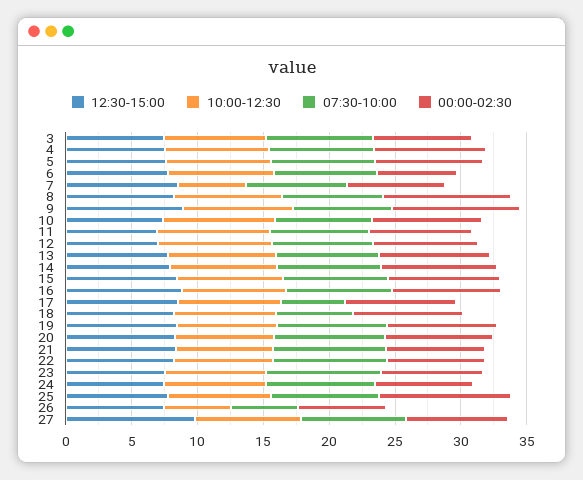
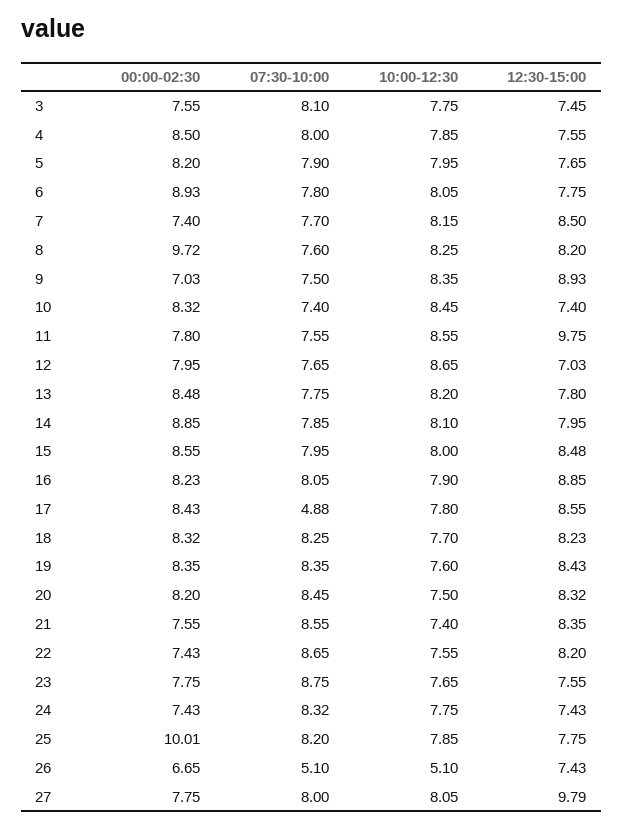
  {
    "12:30-15:00": {
      "3": 7.45,
      "4": 7.55,
      "5": 7.65,
      "6": 7.75,
      "7": 8.5,
      "8": 8.2,
      "9": 8.93,
      "10": 7.4,
-     "11": 7,
+     "11": 9.75,
      "12": 7.03,
      "13": 7.8,
      "14": 7.95,
      "15": 8.48,
      "16": 8.85,
      "17": 8.55,
      "18": 8.23,
      "19": 8.43,
      "20": 8.32,
      "21": 8.35,
      "22": 8.2,
      "23": 7.55,
      "24": 7.43,
      "25": 7.75,
      "26": 7.43,
      "27": 9.79
    },
    "10:00-12:30": {
      "3": 7.75,
      "4": 7.85,
      "5": 7.95,
      "6": 8.05,
-     "7": 5,
+     "7": 8.15,
      "8": 8.25,
      "9": 8.35,
      "10": 8.45,
      "11": 8.55,
      "12": 8.65,
      "13": 8.2,
      "14": 8.1,
      "15": 8,
      "16": 7.9,
      "17": 7.8,
      "18": 7.7,
      "19": 7.6,
      "20": 7.5,
      "21": 7.4,
      "22": 7.55,
      "23": 7.65,
      "24": 7.75,
      "25": 7.85,
      "26": 5.1,
      "27": 8.05
    },
    "07:30-10:00": {
      "3": 8.1,
      "4": 8,
      "5": 7.9,
      "6": 7.8,
      "7": 7.7,
      "8": 7.6,
      "9": 7.5,
      "10": 7.4,
      "11": 7.55,
      "12": 7.65,
      "13": 7.75,
      "14": 7.85,
      "15": 7.95,
      "16": 8.05,
      "17": 4.88,
-     "18": 6,
+     "18": 8.25,
      "19": 8.35,
      "20": 8.45,
      "21": 8.55,
      "22": 8.65,
      "23": 8.75,
      "24": 8.32,
      "25": 8.2,
      "26": 5.1,
      "27": 8
    },
    "00:00-02:30": {
      "3": 7.55,
      "4": 8.5,
      "5": 8.2,
-     "6": 6,
+     "6": 8.93,
      "7": 7.4,
      "8": 9.72,
-     "9": 10,
+     "9": 7.03,
      "10": 8.32,
      "11": 7.8,
      "12": 7.95,
      "13": 8.48,
      "14": 8.85,
      "15": 8.55,
      "16": 8.23,
      "17": 8.43,
      "18": 8.32,
      "19": 8.35,
      "20": 8.2,
      "21": 7.55,
      "22": 7.43,
      "23": 7.75,
      "24": 7.43,
      "25": 10.01,
      "26": 6.65,
      "27": 7.75
    }
  }

